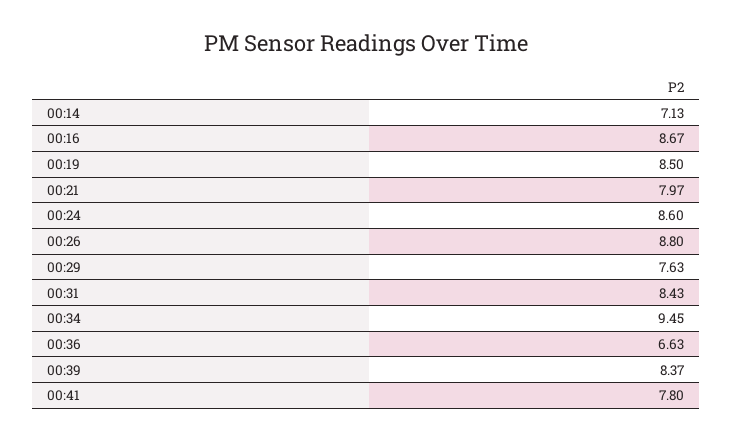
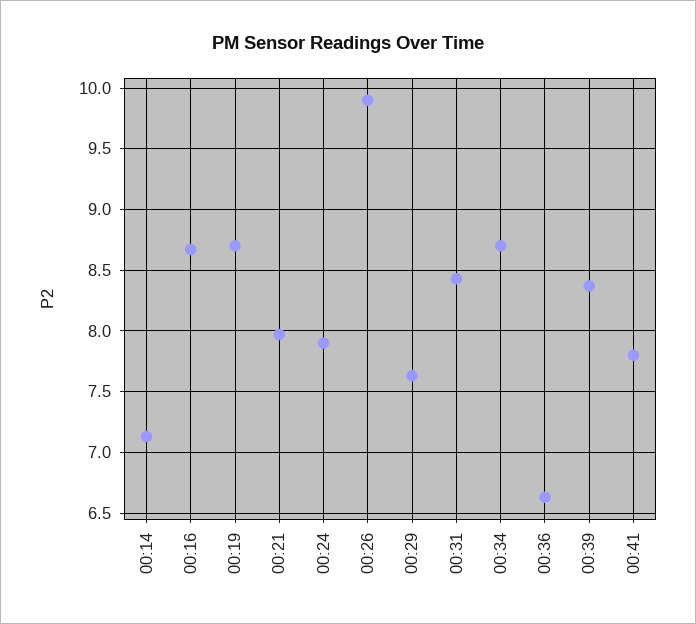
  {
    "00:14": 7.13,
    "00:16": 8.67,
-   "00:19": 8.5,
+   "00:19": 8.7,
    "00:21": 7.97,
-   "00:24": 8.6,
+   "00:24": 7.9,
-   "00:26": 8.8,
+   "00:26": 9.9,
    "00:29": 7.63,
    "00:31": 8.43,
-   "00:34": 9.45,
+   "00:34": 8.7,
    "00:36": 6.63,
    "00:39": 8.37,
    "00:41": 7.8
  }

